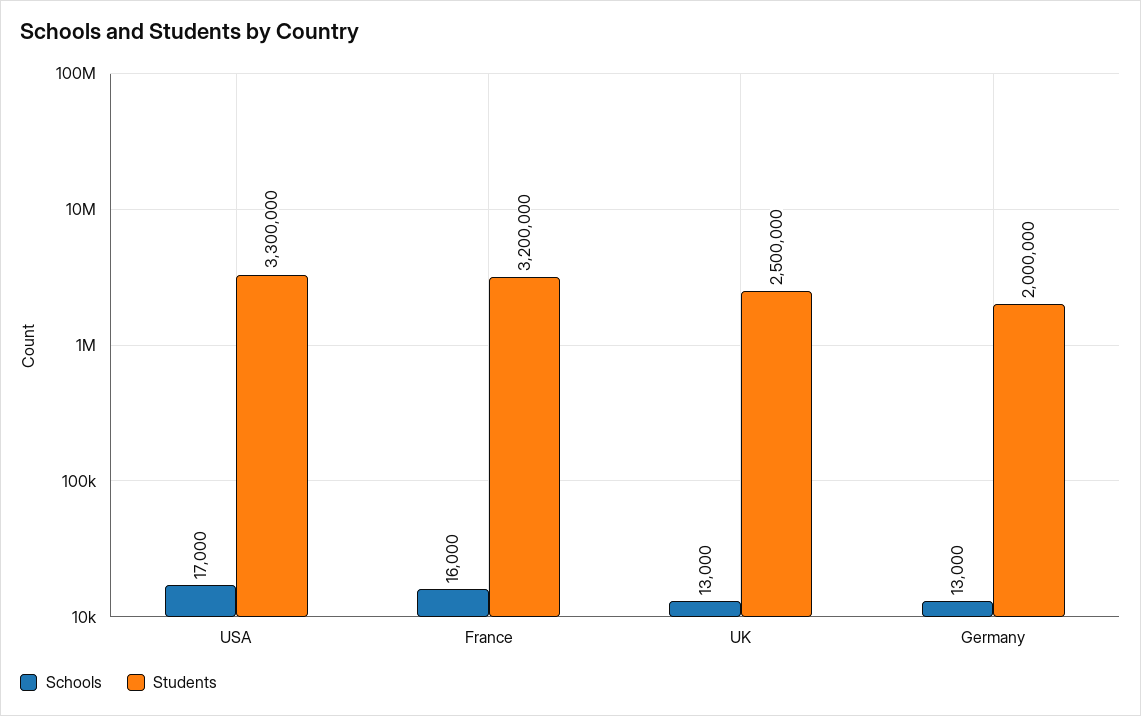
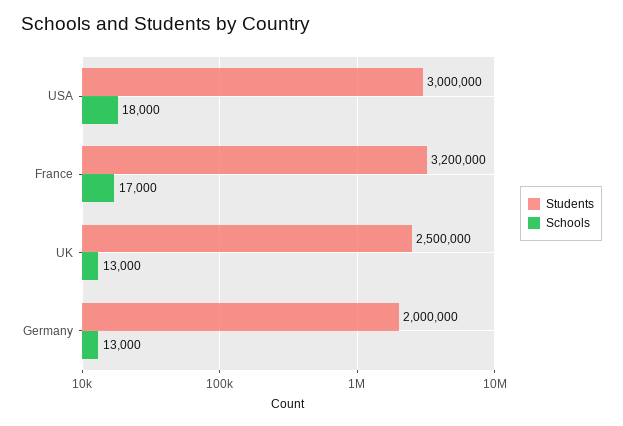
  {
    "Schools": {
-     "USA": 17000,
+     "USA": 18000,
-     "France": 16000,
+     "France": 17000,
      "UK": 13000,
      "Germany": 13000
    },
    "Students": {
-     "USA": 3300000,
+     "USA": 3000000,
      "France": 3200000,
      "UK": 2500000,
      "Germany": 2000000
    }
  }

